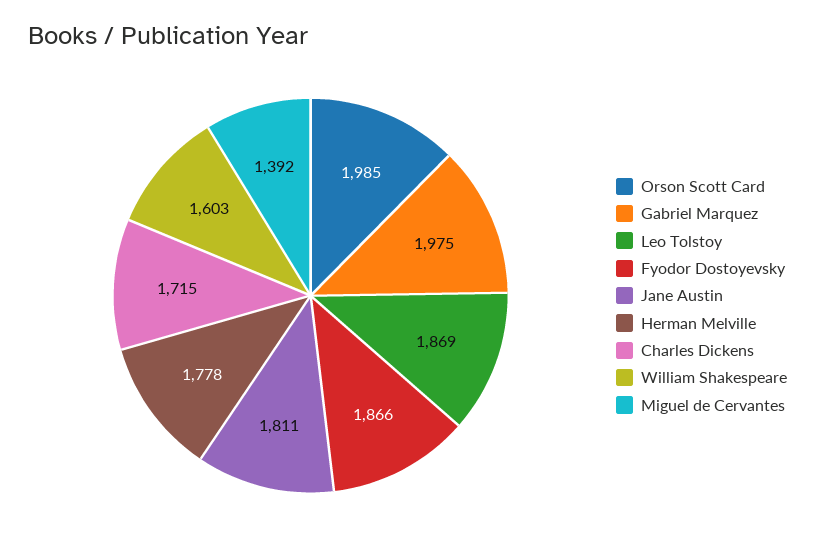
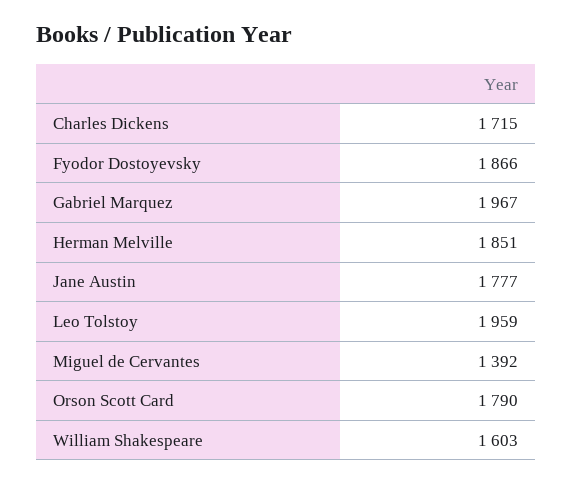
  {
-   "Orson Scott Card": 1985,
+   "Orson Scott Card": 1790,
-   "Gabriel Marquez": 1975,
+   "Gabriel Marquez": 1967,
-   "Leo Tolstoy": 1869,
+   "Leo Tolstoy": 1959,
    "Fyodor Dostoyevsky": 1866,
-   "Jane Austin": 1811,
+   "Jane Austin": 1777,
-   "Herman Melville": 1778,
+   "Herman Melville": 1851,
    "Charles Dickens": 1715,
    "William Shakespeare": 1603,
    "Miguel de Cervantes": 1392
  }

